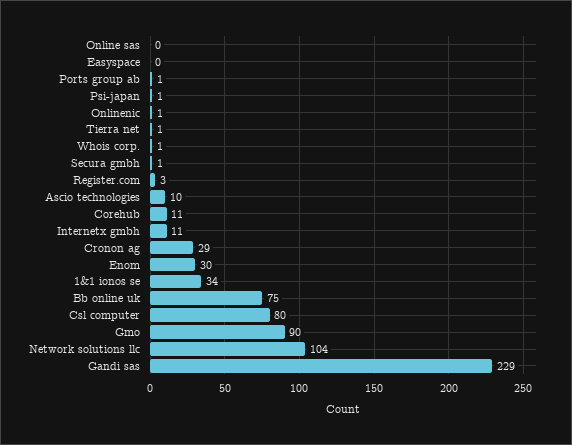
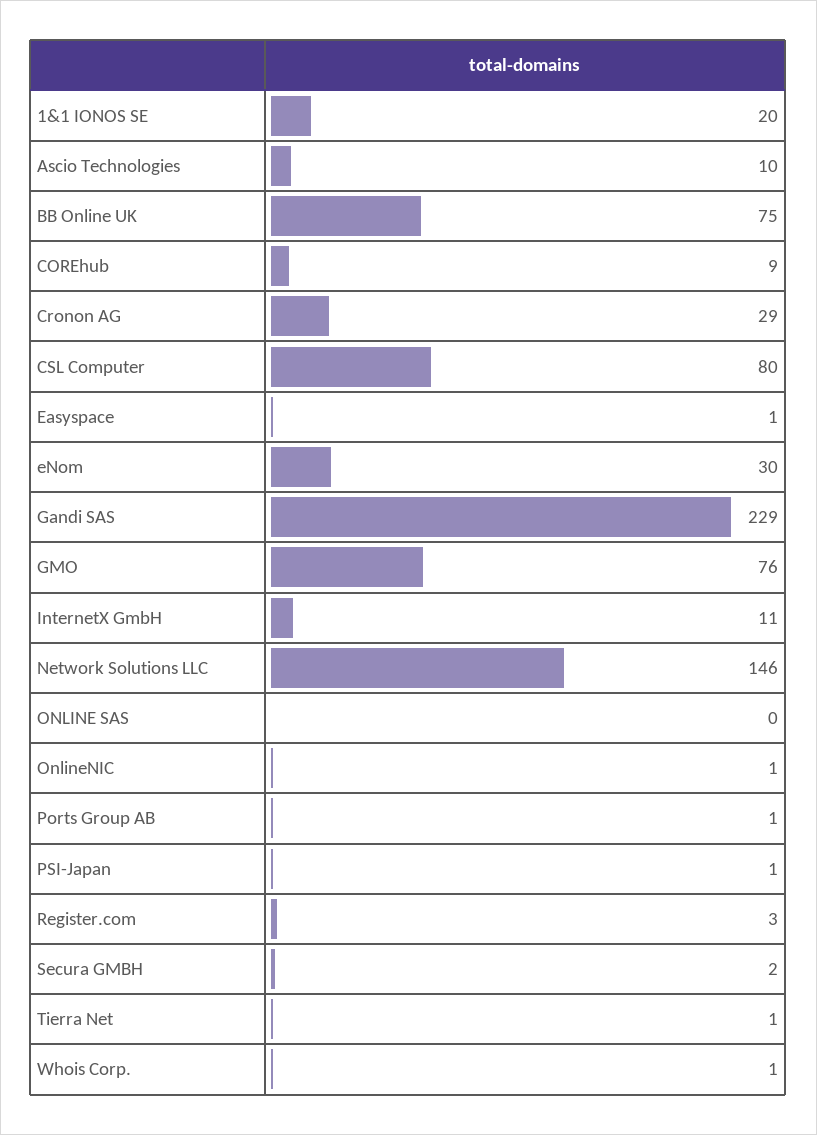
  {
    "Online sas": 0,
-   "Easyspace": 0,
+   "Easyspace": 1,
    "Ports group ab": 1,
    "Psi-japan": 1,
    "Onlinenic": 1,
    "Tierra net": 1,
    "Whois corp.": 1,
-   "Secura gmbh": 1,
+   "Secura gmbh": 2,
    "Register.com": 3,
    "Ascio technologies": 10,
-   "Corehub": 11,
+   "Corehub": 9,
    "Internetx gmbh": 11,
    "Cronon ag": 29,
    "Enom": 30,
-   "1&1 ionos se": 34,
+   "1&1 ionos se": 20,
    "Bb online uk": 75,
    "Csl computer": 80,
-   "Gmo": 90,
+   "Gmo": 76,
-   "Network solutions llc": 104,
+   "Network solutions llc": 146,
    "Gandi sas": 229
  }

